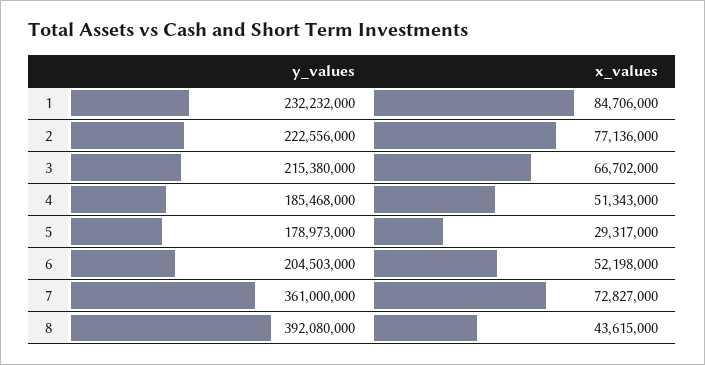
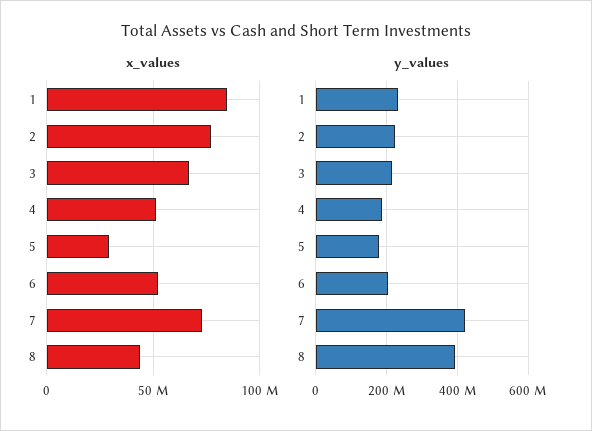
  {
    "y_values": {
      "1": 232232000,
      "2": 222556000,
      "3": 215380000,
      "4": 185468000,
      "5": 178973000,
      "6": 204503000,
-     "7": 361000000,
+     "7": 420000000,
      "8": 392080000
    },
    "x_values": {
      "1": 84706000,
      "2": 77136000,
      "3": 66702000,
      "4": 51343000,
      "5": 29317000,
      "6": 52198000,
      "7": 72827000,
      "8": 43615000
    }
  }

